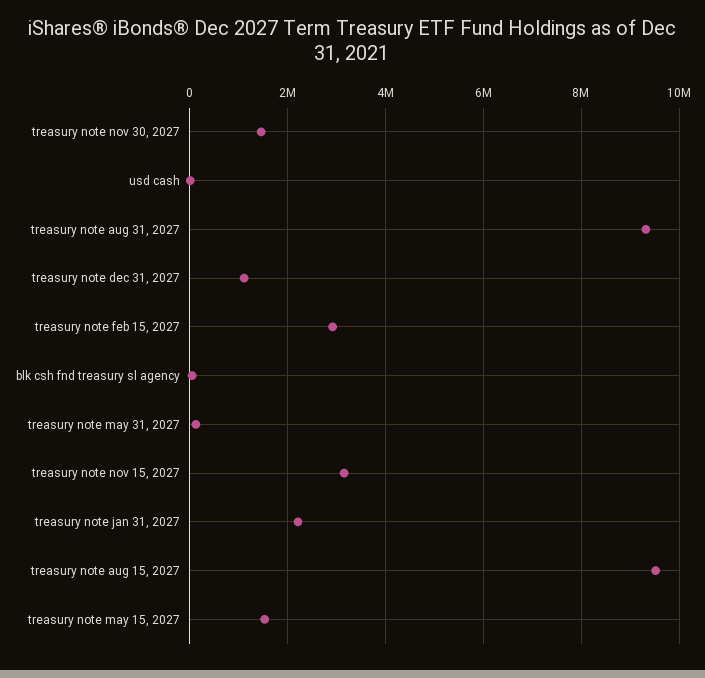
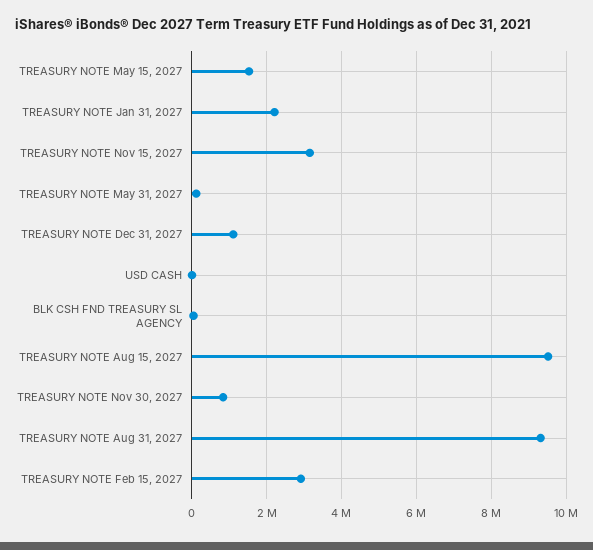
  {
-   "treasury note nov 30, 2027": 1400000,
+   "treasury note nov 30, 2027": 800000,
    "usd cash": 0,
    "treasury note aug 31, 2027": 9400000,
    "treasury note dec 31, 2027": 1200000,
    "treasury note feb 15, 2027": 3000000,
    "blk csh fnd treasury sl agency": 0,
    "treasury note may 31, 2027": 200000,
    "treasury note nov 15, 2027": 3200000,
    "treasury note jan 31, 2027": 2200000,
    "treasury note aug 15, 2027": 9600000,
    "treasury note may 15, 2027": 1600000
  }

